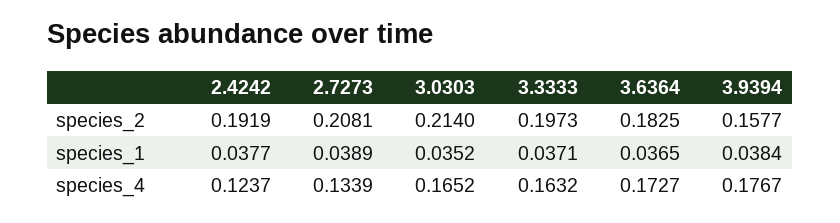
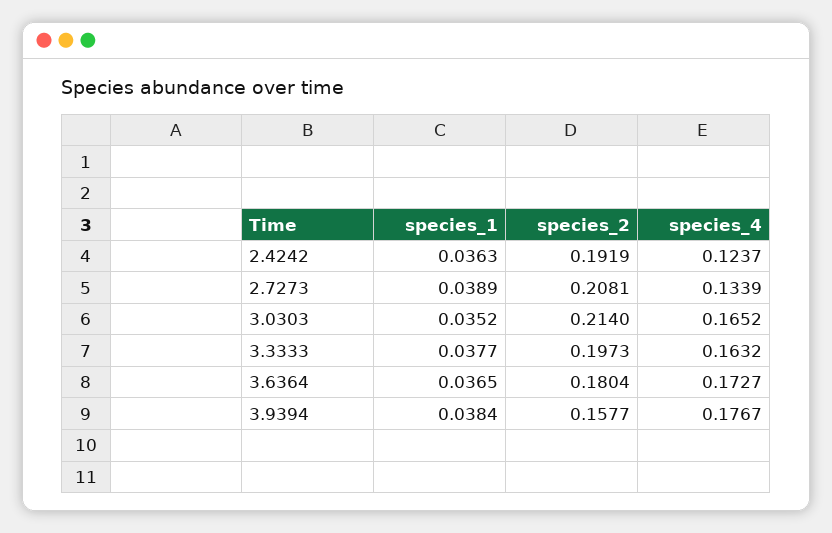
  {
    "2.4242": {
      "species_2": 0.1919,
-     "species_1": 0.0377,
+     "species_1": 0.0363,
      "species_4": 0.1237
    },
    "2.7273": {
      "species_2": 0.2081,
      "species_1": 0.0389,
      "species_4": 0.1339
    },
    "3.0303": {
      "species_2": 0.214,
      "species_1": 0.0352,
      "species_4": 0.1652
    },
    "3.3333": {
      "species_2": 0.1973,
-     "species_1": 0.0371,
+     "species_1": 0.0377,
      "species_4": 0.1632
    },
    "3.6364": {
-     "species_2": 0.1825,
+     "species_2": 0.1804,
      "species_1": 0.0365,
      "species_4": 0.1727
    },
    "3.9394": {
      "species_2": 0.1577,
      "species_1": 0.0384,
      "species_4": 0.1767
    }
  }

